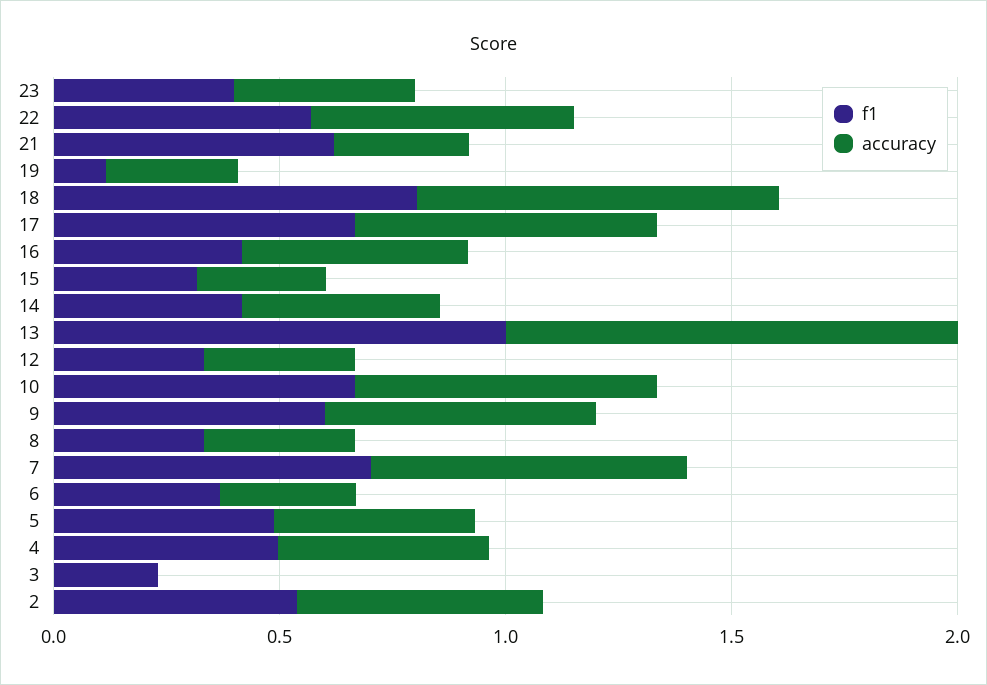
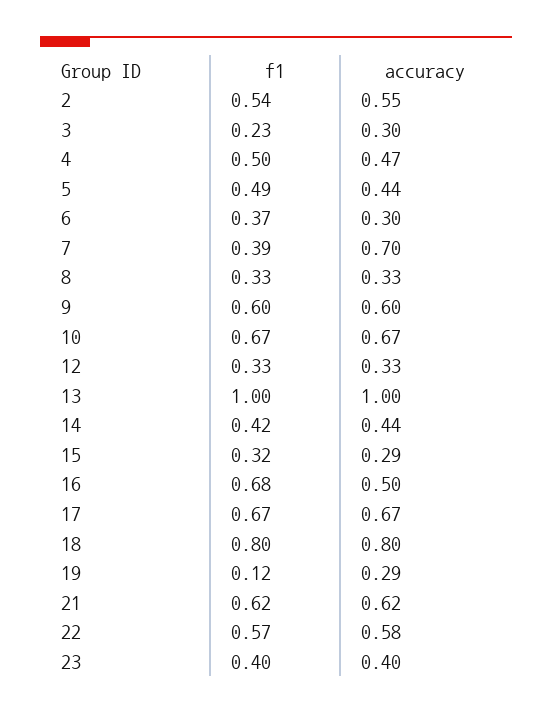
  {
    "f1": {
      "23": 0.4,
      "22": 0.57,
      "21": 0.62,
      "19": 0.12,
      "18": 0.8,
      "17": 0.67,
-     "16": 0.4,
+     "16": 0.68,
      "15": 0.32,
      "14": 0.42,
      "13": 1,
      "12": 0.33,
      "10": 0.67,
      "9": 0.6,
      "8": 0.33,
-     "7": 0.7,
+     "7": 0.39,
      "6": 0.37,
      "5": 0.49,
      "4": 0.5,
      "3": 0.23,
      "2": 0.54
    },
    "accuracy": {
      "23": 0.4,
      "22": 0.58,
-     "21": 0.3,
+     "21": 0.62,
      "19": 0.29,
      "18": 0.8,
      "17": 0.67,
      "16": 0.5,
      "15": 0.29,
      "14": 0.44,
      "13": 1,
      "12": 0.33,
      "10": 0.67,
      "9": 0.6,
      "8": 0.33,
      "7": 0.7,
      "6": 0.3,
      "5": 0.44,
      "4": 0.47,
-     "3": 0,
+     "3": 0.3,
      "2": 0.55
    }
  }

